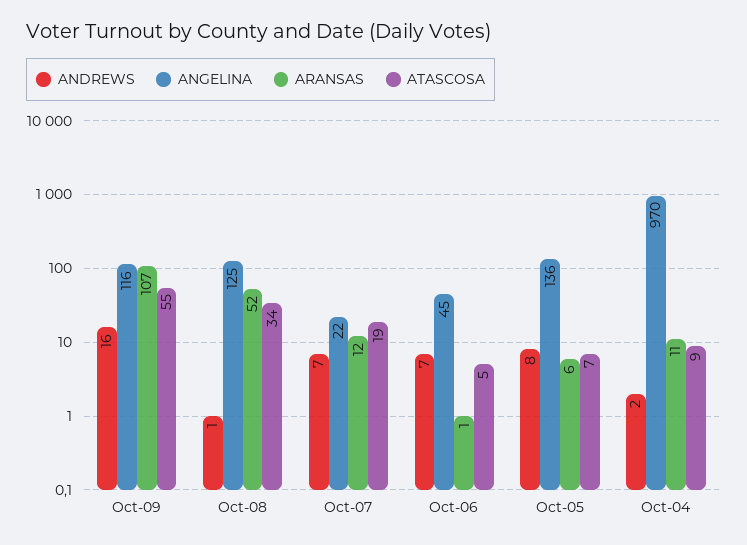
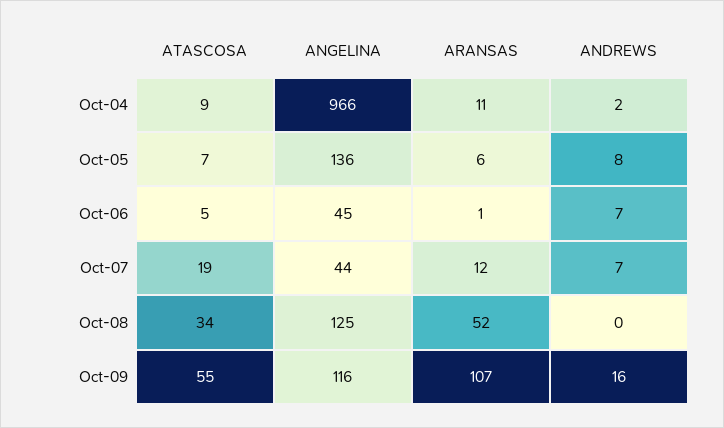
  {
    "ANDREWS": {
      "Oct-09": 16,
-     "Oct-08": 1,
+     "Oct-08": 0,
      "Oct-07": 7,
      "Oct-06": 7,
      "Oct-05": 8,
      "Oct-04": 2
    },
    "ANGELINA": {
      "Oct-09": 116,
      "Oct-08": 125,
-     "Oct-07": 22,
+     "Oct-07": 44,
      "Oct-06": 45,
      "Oct-05": 136,
-     "Oct-04": 970
+     "Oct-04": 966
    },
    "ARANSAS": {
      "Oct-09": 107,
      "Oct-08": 52,
      "Oct-07": 12,
      "Oct-06": 1,
      "Oct-05": 6,
      "Oct-04": 11
    },
    "ATASCOSA": {
      "Oct-09": 55,
      "Oct-08": 34,
      "Oct-07": 19,
      "Oct-06": 5,
      "Oct-05": 7,
      "Oct-04": 9
    }
  }

